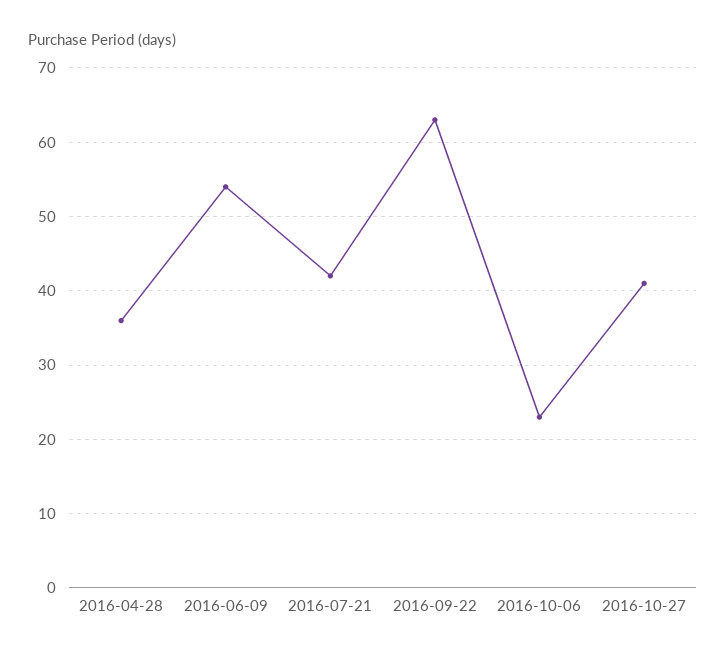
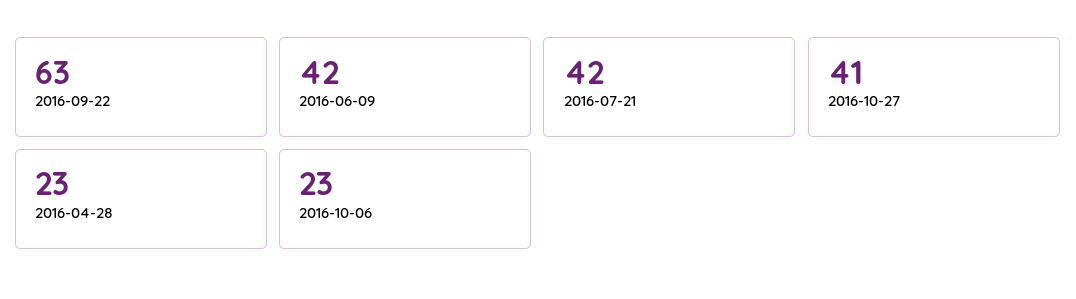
  {
-   "2016-04-28": 36,
+   "2016-04-28": 23,
-   "2016-06-09": 54,
+   "2016-06-09": 42,
    "2016-07-21": 42,
    "2016-09-22": 63,
    "2016-10-06": 23,
    "2016-10-27": 41
  }

